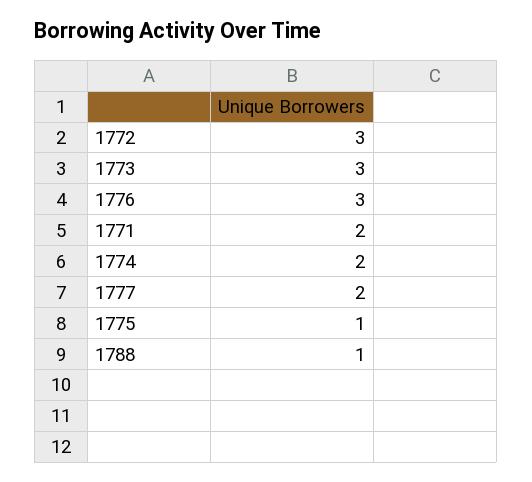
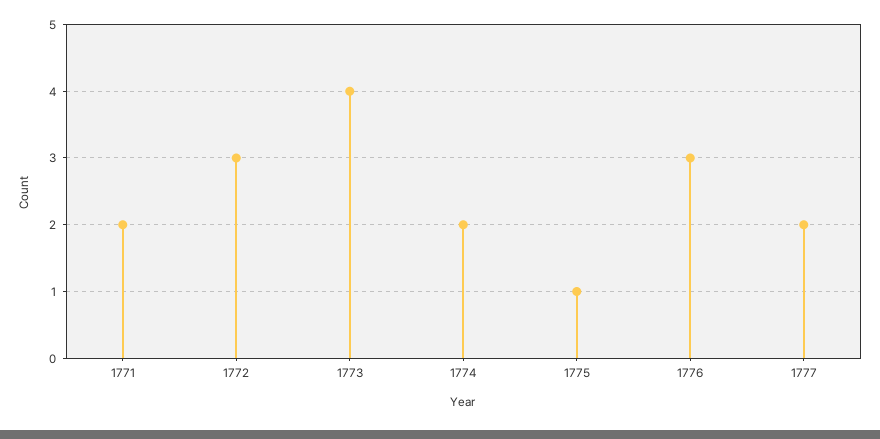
  {
    "1772": 3,
-   "1773": 3,
+   "1773": 4,
    "1776": 3,
    "1771": 2,
    "1774": 2,
    "1777": 2,
-   "1775": 1,
+   "1775": 1
-   "1788": 1
  }

